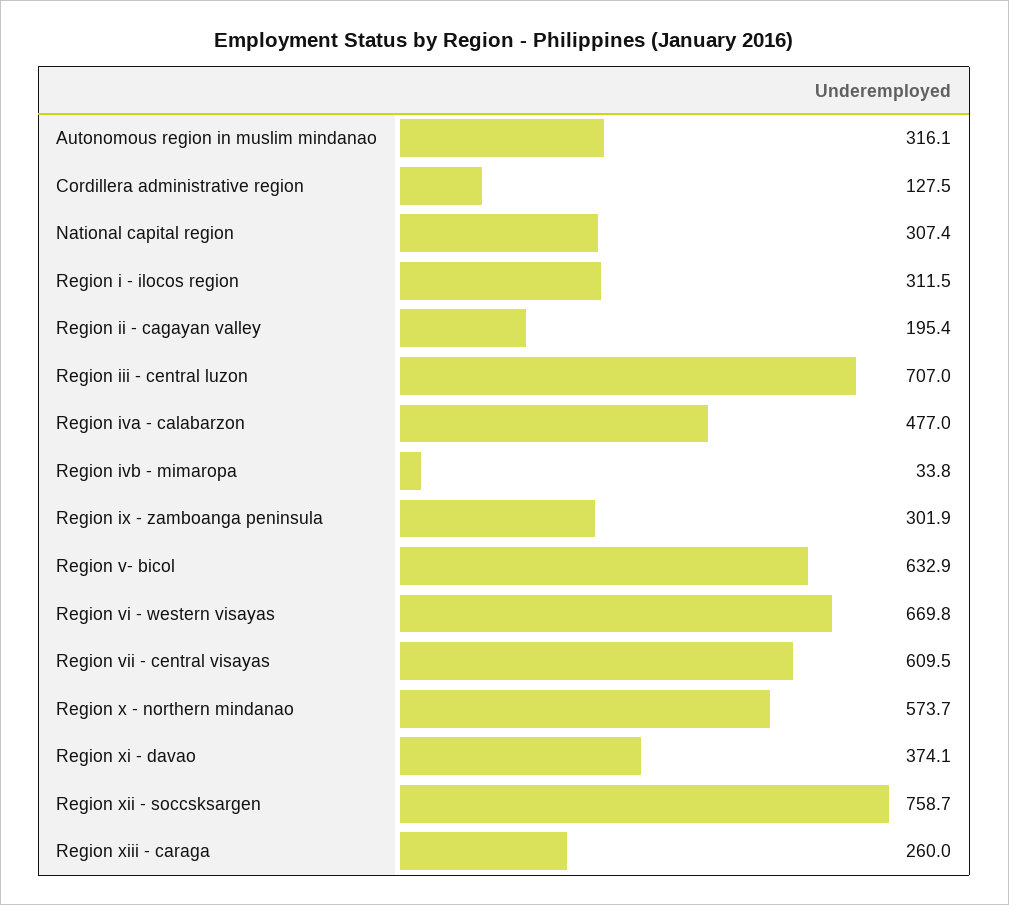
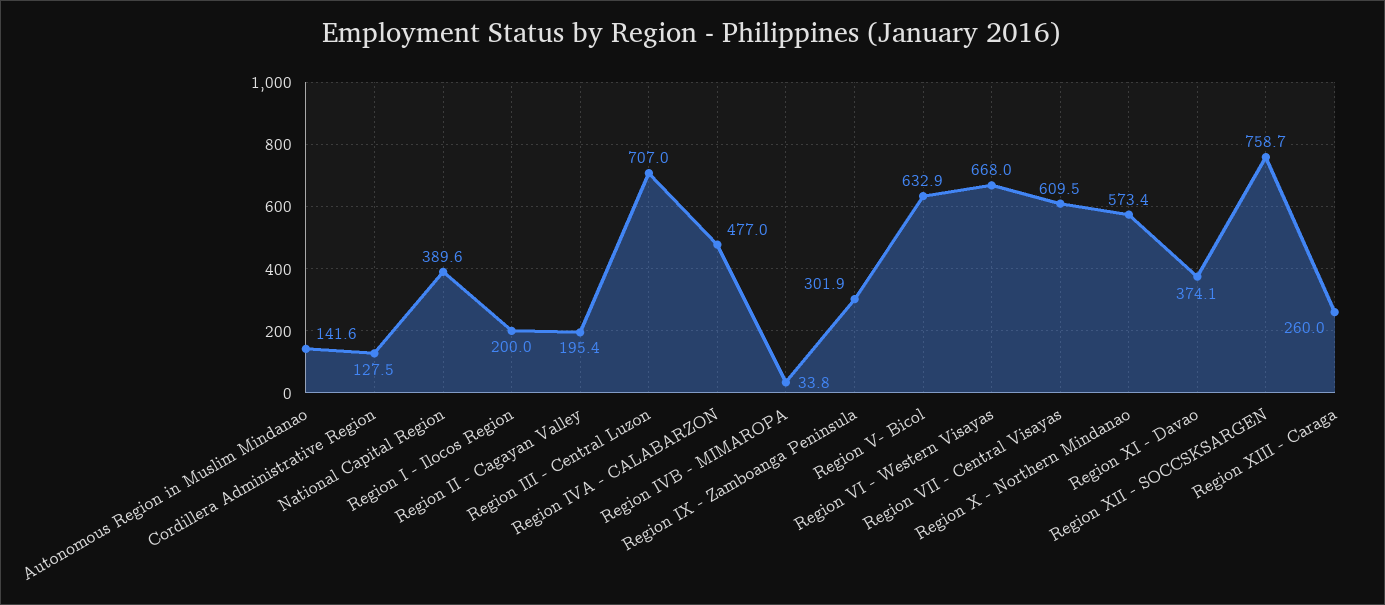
  {
-   "Autonomous region in muslim mindanao": 316.1,
+   "Autonomous region in muslim mindanao": 141.6,
    "Cordillera administrative region": 127.5,
-   "National capital region": 307.4,
+   "National capital region": 389.6,
-   "Region i - ilocos region": 311.5,
+   "Region i - ilocos region": 200,
    "Region ii - cagayan valley": 195.4,
    "Region iii - central luzon": 707,
    "Region iva - calabarzon": 477,
    "Region ivb - mimaropa": 33.8,
    "Region ix - zamboanga peninsula": 301.9,
    "Region v- bicol": 632.9,
-   "Region vi - western visayas": 669.8,
+   "Region vi - western visayas": 668,
    "Region vii - central visayas": 609.5,
-   "Region x - northern mindanao": 573.7,
+   "Region x - northern mindanao": 573.4,
    "Region xi - davao": 374.1,
    "Region xii - soccsksargen": 758.7,
    "Region xiii - caraga": 260
  }

